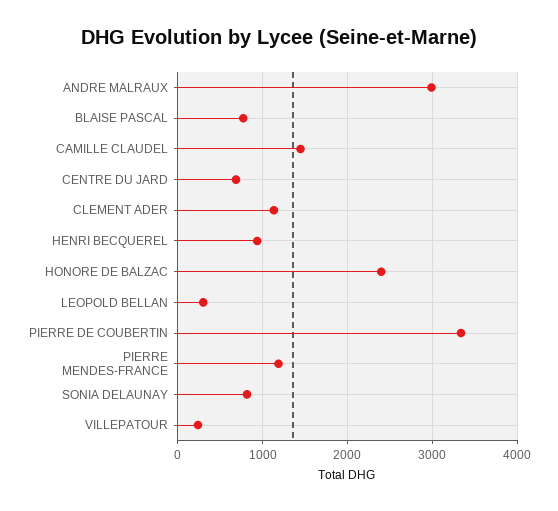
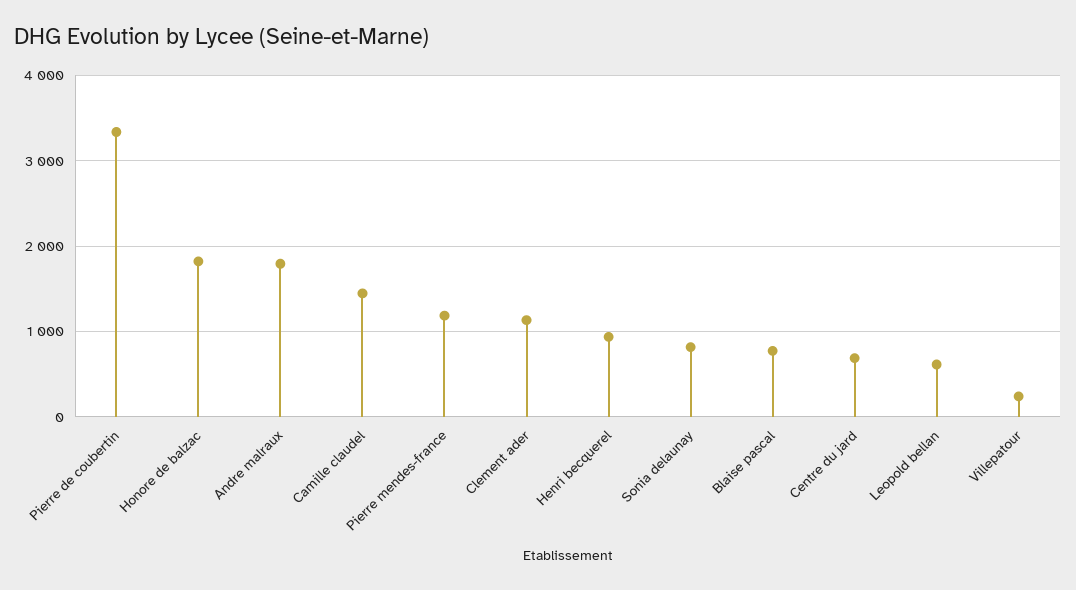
  {
-   "ANDRE MALRAUX": 3000,
+   "ANDRE MALRAUX": 1800,
    "BLAISE PASCAL": 800,
    "CAMILLE CLAUDEL": 1400,
    "CENTRE DU JARD": 700,
    "CLEMENT ADER": 1100,
    "HENRI BECQUEREL": 900,
-   "HONORE DE BALZAC": 2400,
+   "HONORE DE BALZAC": 1800,
-   "LEOPOLD BELLAN": 300,
+   "LEOPOLD BELLAN": 600,
    "PIERRE DE COUBERTIN": 3300,
    "PIERRE MENDES-FRANCE": 1200,
    "SONIA DELAUNAY": 800,
    "VILLEPATOUR": 200
  }

